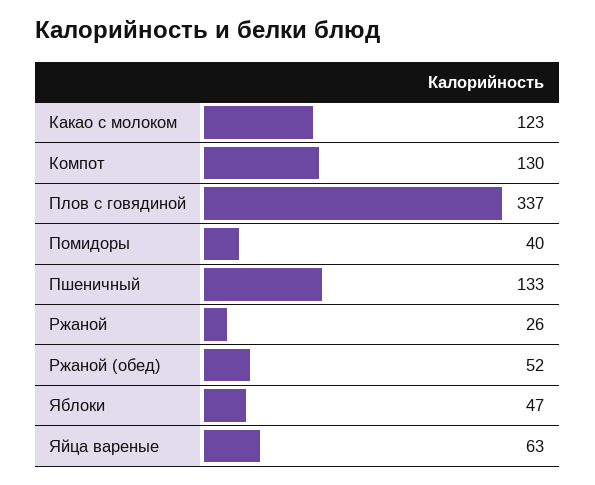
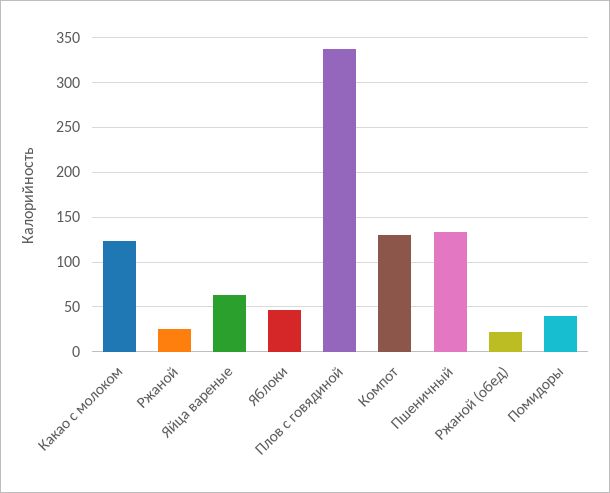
  {
    "Какао с молоком": 123,
    "Компот": 130,
    "Плов с говядиной": 337,
    "Помидоры": 40,
    "Пшеничный": 133,
    "Ржаной": 26,
-   "Ржаной (обед)": 52,
+   "Ржаной (обед)": 20,
    "Яблоки": 47,
    "Яйца вареные": 63
  }

